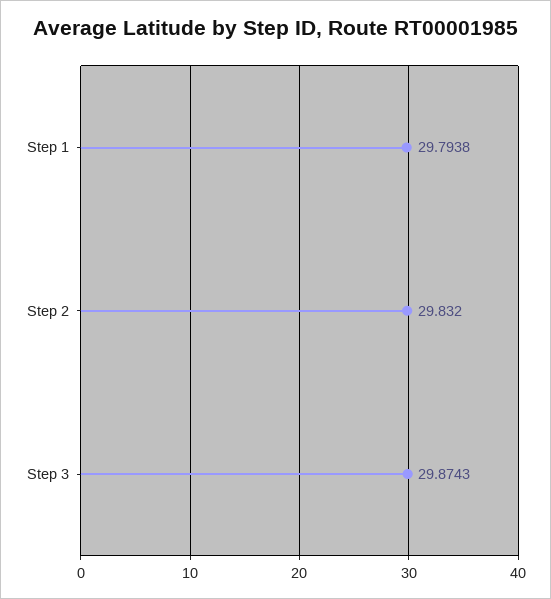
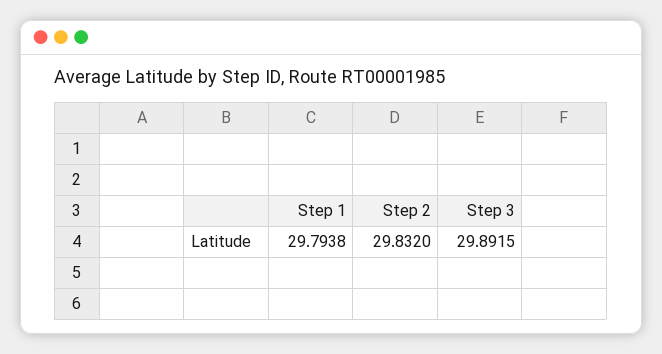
  {
    "Step 1": 29.7938,
    "Step 2": 29.832,
-   "Step 3": 29.8743
+   "Step 3": 29.8915
  }

